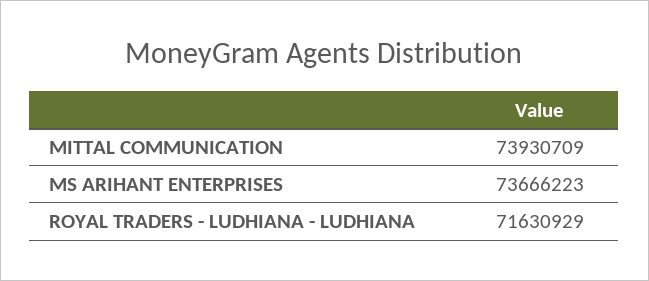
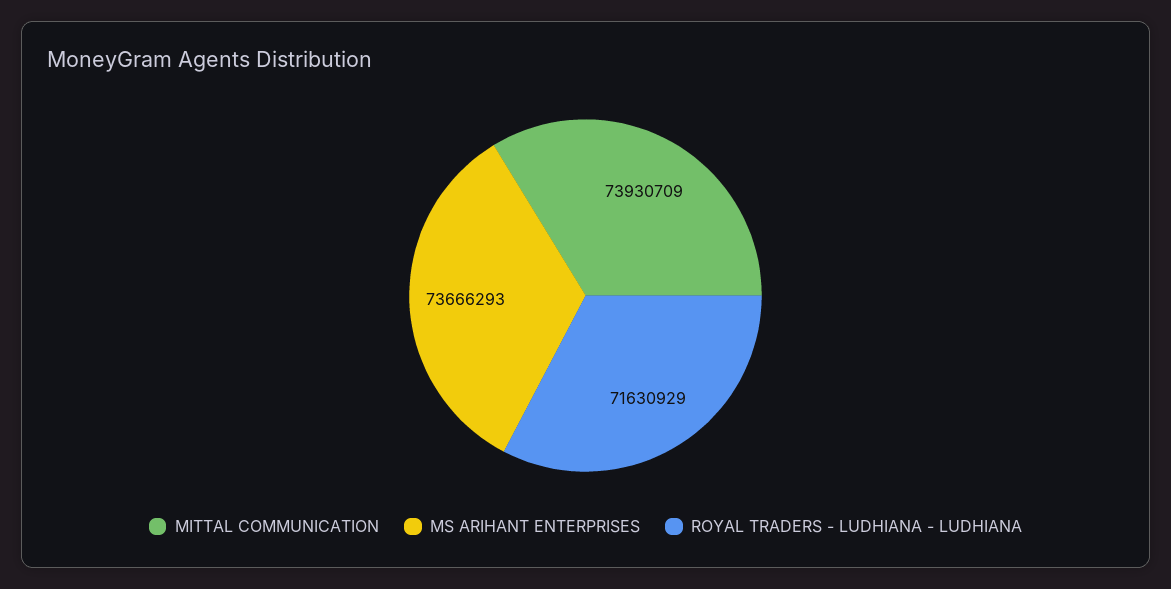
  {
    "MITTAL COMMUNICATION": 73930709,
-   "MS ARIHANT ENTERPRISES": 73666223,
+   "MS ARIHANT ENTERPRISES": 73666293,
    "ROYAL TRADERS - LUDHIANA - LUDHIANA": 71630929
  }

